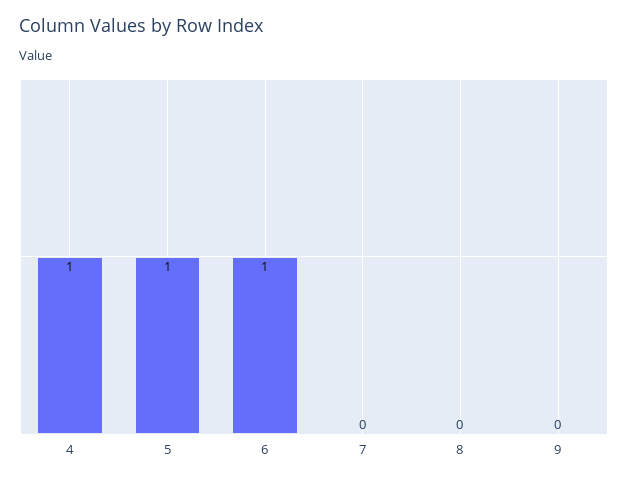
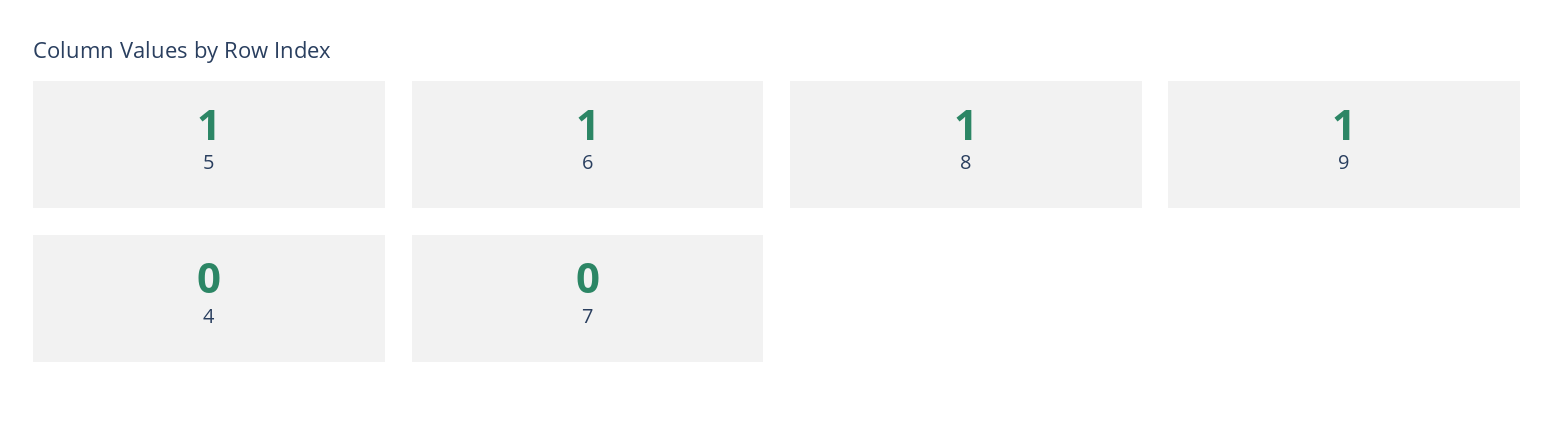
  {
-   "4": 1,
+   "4": 0,
    "5": 1,
    "6": 1,
    "7": 0,
-   "8": 0,
+   "8": 1,
-   "9": 0
+   "9": 1
  }

